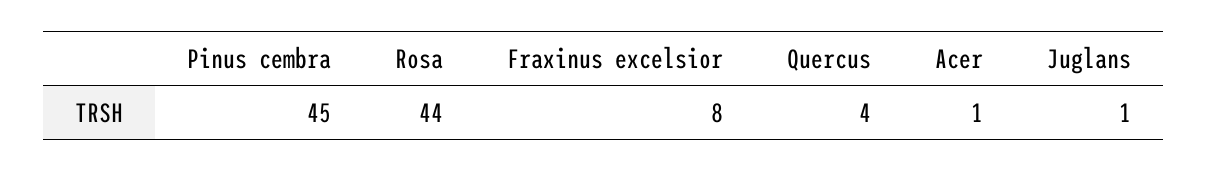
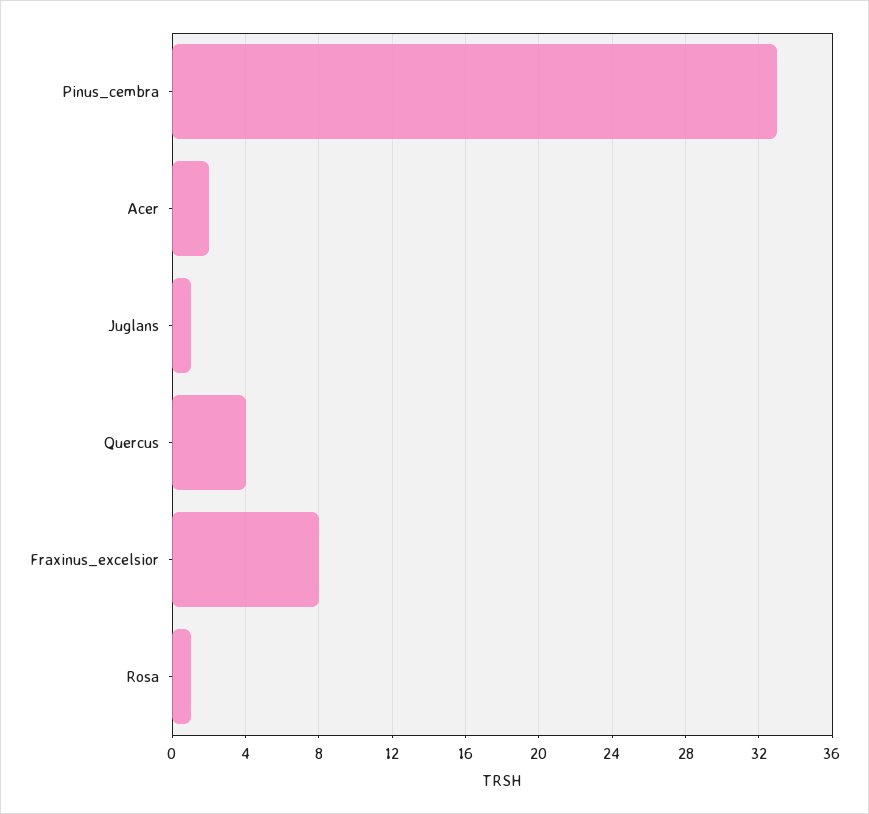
  {
-   "Pinus cembra": 45,
+   "Pinus cembra": 33,
-   "Rosa": 44,
+   "Rosa": 1,
    "Fraxinus excelsior": 8,
    "Quercus": 4,
-   "Acer": 1,
+   "Acer": 2,
    "Juglans": 1
  }

